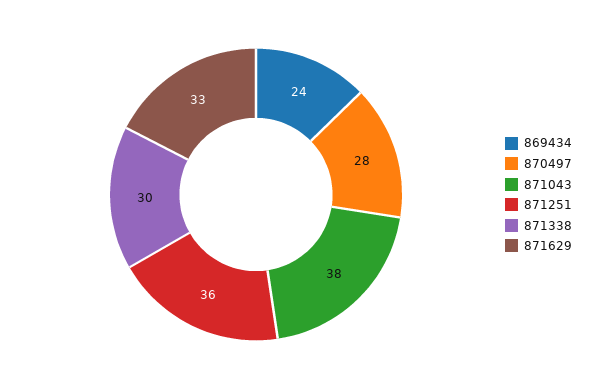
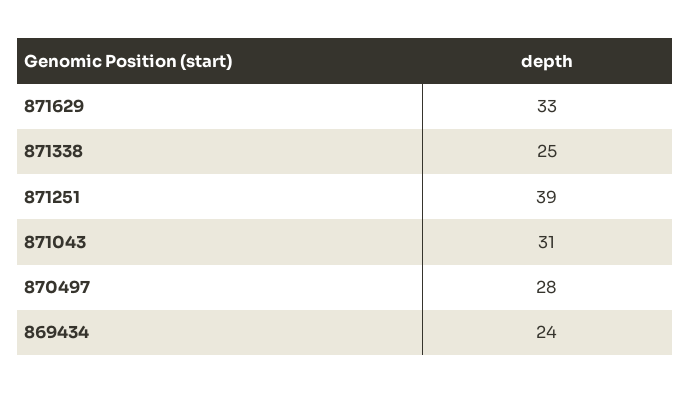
  {
    "869434": 24,
    "870497": 28,
-   "871043": 38,
+   "871043": 31,
-   "871251": 36,
+   "871251": 39,
-   "871338": 30,
+   "871338": 25,
    "871629": 33
  }

